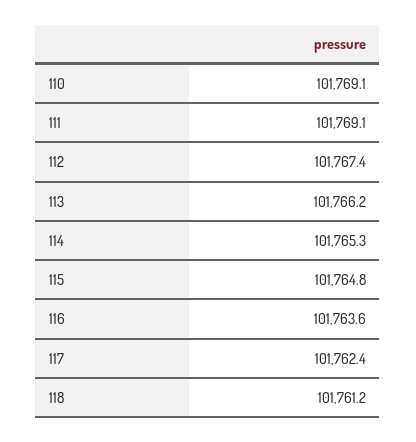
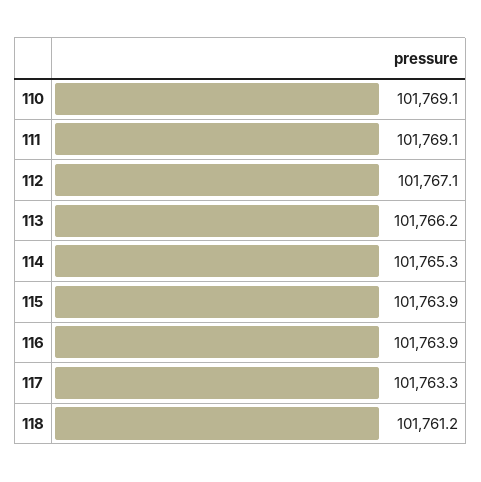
  {
    "110": 101769.1,
    "111": 101769.1,
-   "112": 101767.4,
+   "112": 101767.1,
    "113": 101766.2,
    "114": 101765.3,
-   "115": 101764.8,
+   "115": 101763.9,
-   "116": 101763.6,
+   "116": 101763.9,
-   "117": 101762.4,
+   "117": 101763.3,
    "118": 101761.2
  }

